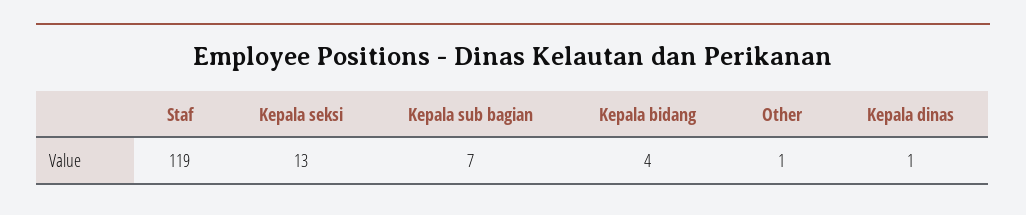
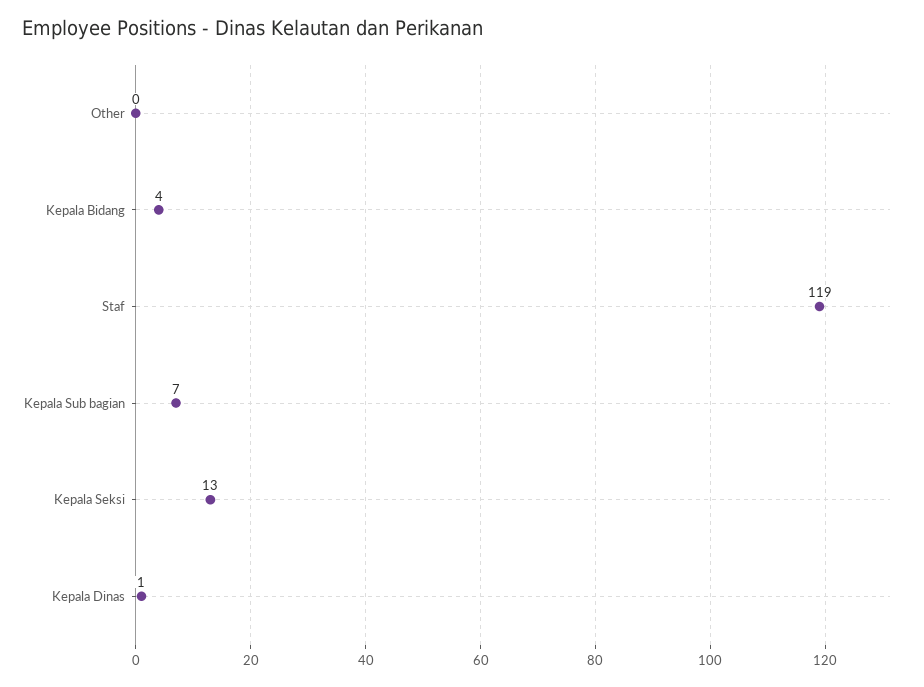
  {
    "Staf": 119,
    "Kepala seksi": 13,
    "Kepala sub bagian": 7,
    "Kepala bidang": 4,
-   "Other": 1,
+   "Other": 0,
    "Kepala dinas": 1
  }

